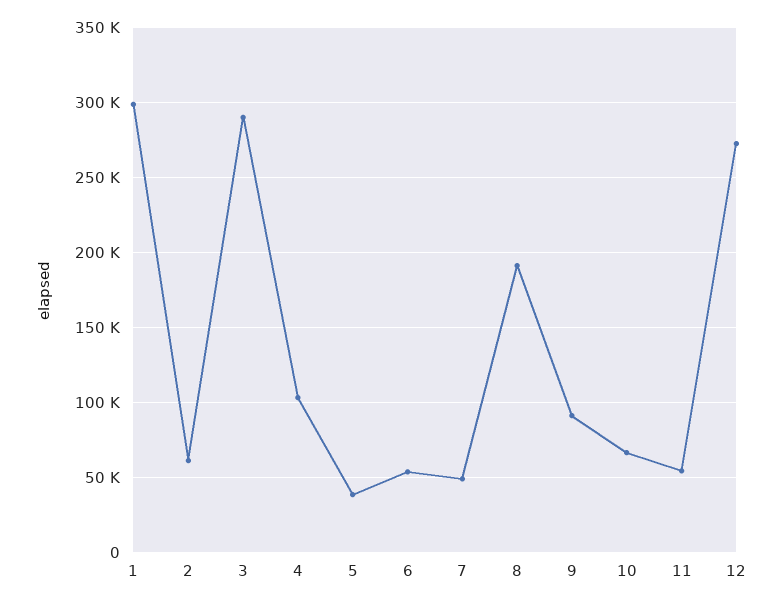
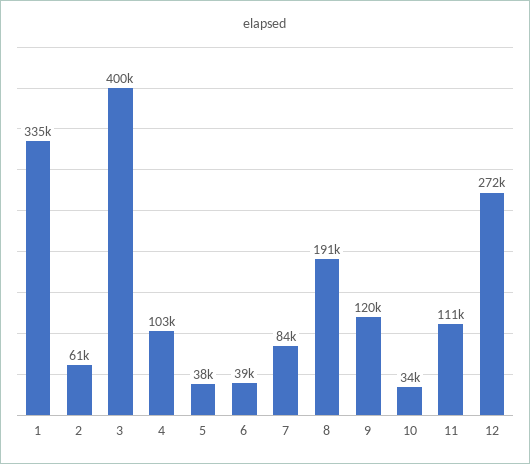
  {
-   "1": 300000,
+   "1": 335000,
    "2": 61000,
-   "3": 290000,
+   "3": 400000,
    "4": 103000,
    "5": 38000,
-   "6": 55000,
+   "6": 39000,
-   "7": 50000,
+   "7": 84000,
    "8": 191000,
-   "9": 90000,
+   "9": 120000,
-   "10": 65000,
+   "10": 34000,
-   "11": 55000,
+   "11": 111000,
    "12": 272000
  }

